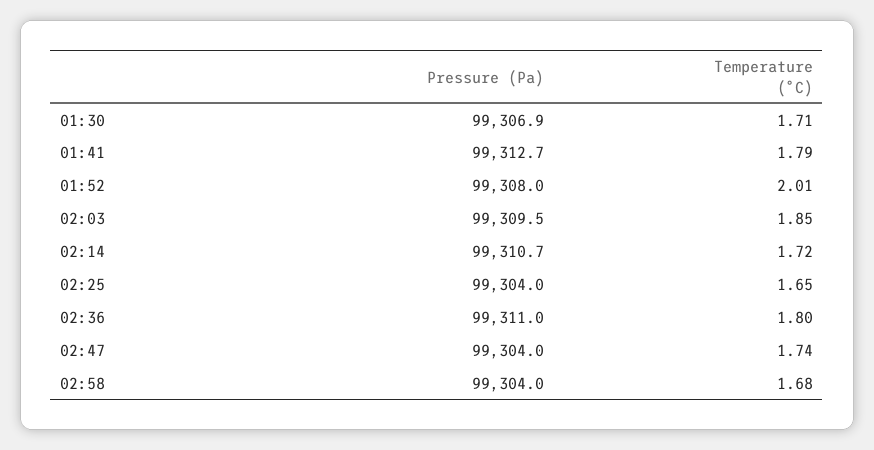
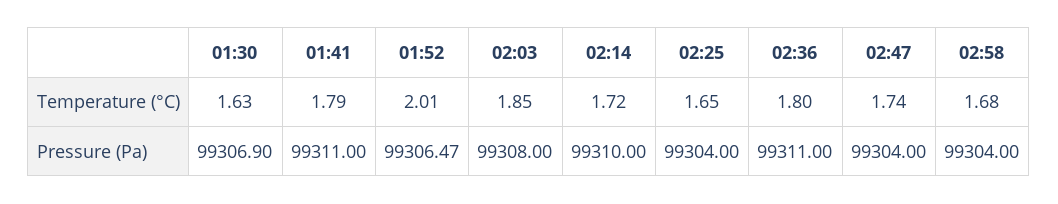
  {
    "Pressure (Pa)": {
      "01:30": 99306.9,
-     "01:41": 99312.7,
+     "01:41": 99311,
-     "01:52": 99308,
+     "01:52": 99306.47,
-     "02:03": 99309.5,
+     "02:03": 99308,
-     "02:14": 99310.7,
+     "02:14": 99310,
      "02:25": 99304,
      "02:36": 99311,
      "02:47": 99304,
      "02:58": 99304
    },
    "Temperature (°C)": {
-     "01:30": 1.71,
+     "01:30": 1.63,
      "01:41": 1.79,
      "01:52": 2.01,
      "02:03": 1.85,
      "02:14": 1.72,
      "02:25": 1.65,
      "02:36": 1.8,
      "02:47": 1.74,
      "02:58": 1.68
    }
  }

